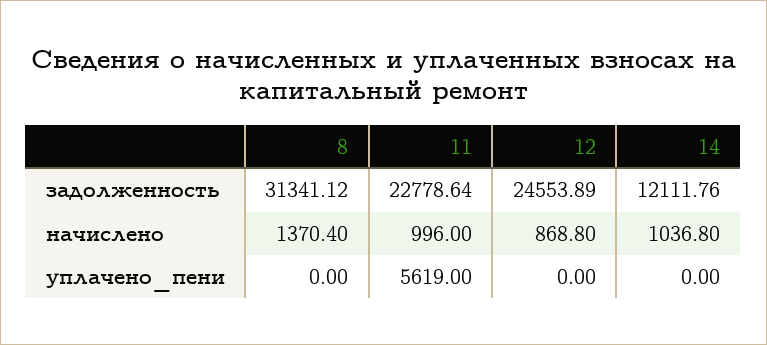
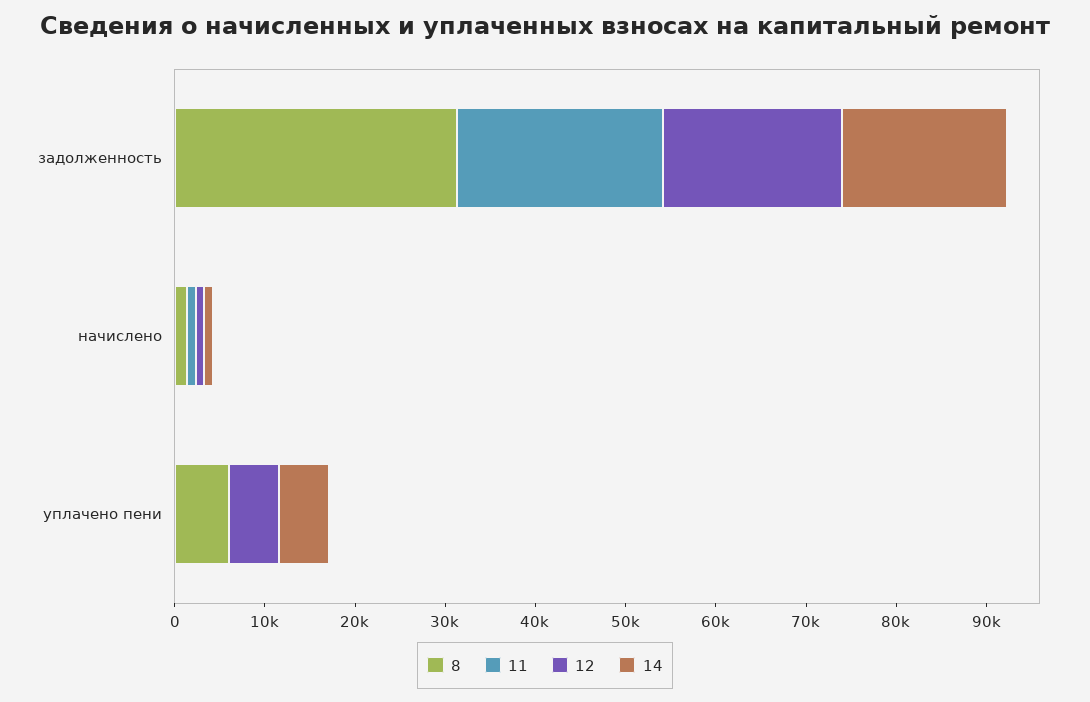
  {
    "8": {
      "задолженность": 31341.12,
      "начислено": 1370.4,
-     "уплачено_пени": 0
+     "уплачено_пени": 6000
    },
    "11": {
      "задолженность": 22778.64,
      "начислено": 996,
-     "уплачено_пени": 5619
+     "уплачено_пени": 0
    },
    "12": {
-     "задолженность": 24553.89,
+     "задолженность": 20000,
      "начислено": 868.8,
-     "уплачено_пени": 0
+     "уплачено_пени": 6000
    },
    "14": {
-     "задолженность": 12111.76,
+     "задолженность": 18000,
      "начислено": 1036.8,
-     "уплачено_пени": 0
+     "уплачено_пени": 6000
    }
  }

